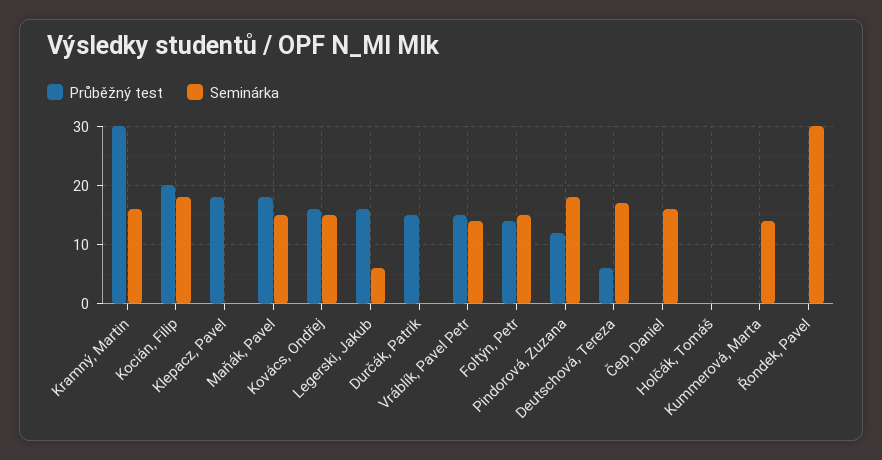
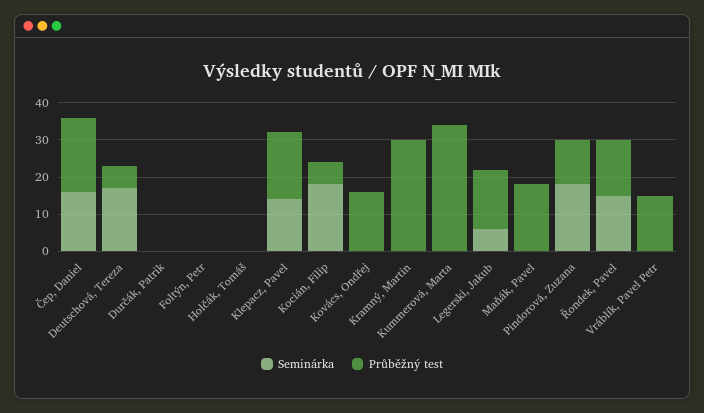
  {
    "Průběžný test": {
      "Kramný, Martin": 30,
-     "Kocián, Filip": 20,
+     "Kocián, Filip": 5,
      "Klepacz, Pavel": 20,
      "Maňák, Pavel": 20,
      "Kovács, Ondřej": 15,
      "Legerski, Jakub": 15,
-     "Durčák, Patrik": 15,
+     "Durčák, Patrik": 0,
      "Vráblík, Pavel Petr": 15,
-     "Foltýn, Petr": 15,
+     "Foltýn, Petr": 0,
      "Pindorová, Zuzana": 10,
      "Deutschová, Tereza": 5,
-     "Čep, Daniel": 0,
+     "Čep, Daniel": 20,
      "Holčák, Tomáš": 0,
-     "Kummerová, Marta": 0,
+     "Kummerová, Marta": 35,
-     "Řondek, Pavel": 0
+     "Řondek, Pavel": 15
    },
    "Seminárka": {
-     "Kramný, Martin": 15,
+     "Kramný, Martin": 0,
      "Kocián, Filip": 20,
-     "Klepacz, Pavel": 0,
+     "Klepacz, Pavel": 15,
-     "Maňák, Pavel": 15,
+     "Maňák, Pavel": 0,
-     "Kovács, Ondřej": 15,
+     "Kovács, Ondřej": 0,
      "Legerski, Jakub": 5,
      "Durčák, Patrik": 0,
-     "Vráblík, Pavel Petr": 15,
+     "Vráblík, Pavel Petr": 0,
-     "Foltýn, Petr": 15,
+     "Foltýn, Petr": 0,
      "Pindorová, Zuzana": 20,
      "Deutschová, Tereza": 15,
      "Čep, Daniel": 15,
      "Holčák, Tomáš": 0,
-     "Kummerová, Marta": 15,
+     "Kummerová, Marta": 0,
-     "Řondek, Pavel": 30
+     "Řondek, Pavel": 15
    }
  }

